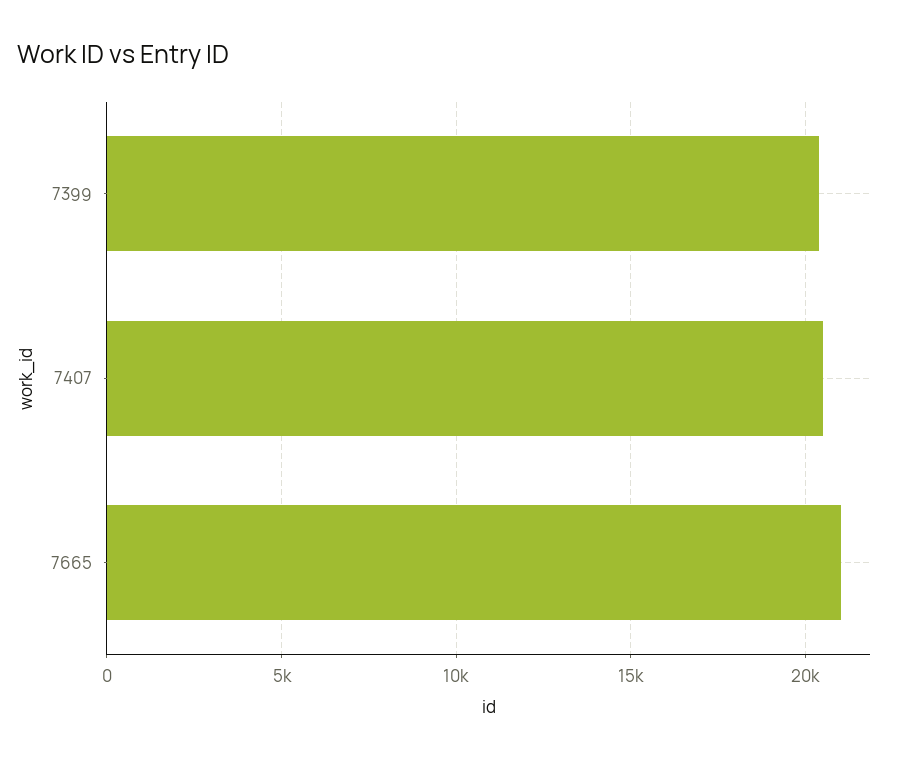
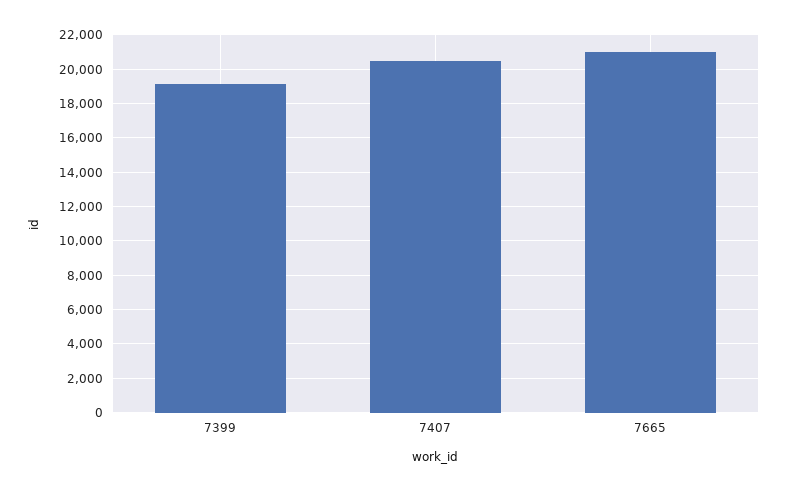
  {
-   "7399": 20500,
+   "7399": 19000,
    "7407": 20500,
    "7665": 21000
  }

